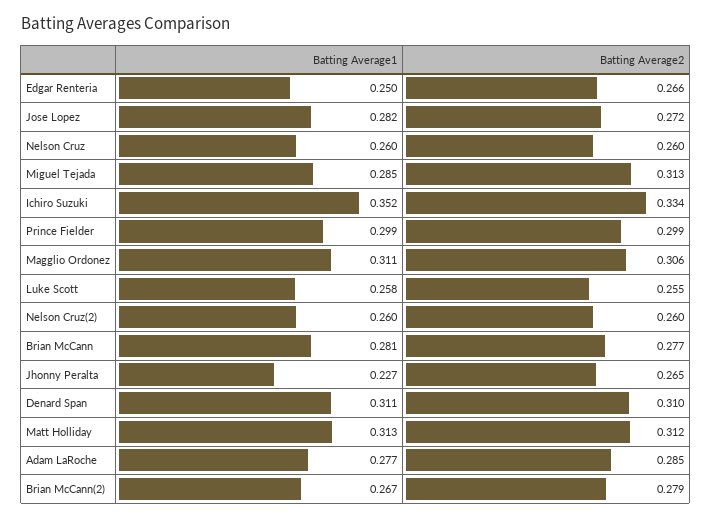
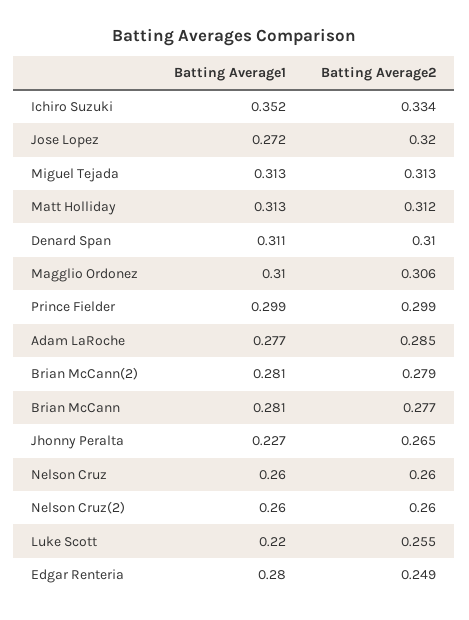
  {
    "Batting Average1": {
-     "Edgar Renteria": 0.25,
+     "Edgar Renteria": 0.28,
-     "Jose Lopez": 0.282,
+     "Jose Lopez": 0.272,
      "Nelson Cruz": 0.26,
-     "Miguel Tejada": 0.285,
+     "Miguel Tejada": 0.313,
      "Ichiro Suzuki": 0.352,
      "Prince Fielder": 0.299,
-     "Magglio Ordonez": 0.311,
+     "Magglio Ordonez": 0.31,
-     "Luke Scott": 0.258,
+     "Luke Scott": 0.22,
      "Nelson Cruz(2)": 0.26,
      "Brian McCann": 0.281,
      "Jhonny Peralta": 0.227,
      "Denard Span": 0.311,
      "Matt Holliday": 0.313,
      "Adam LaRoche": 0.277,
-     "Brian McCann(2)": 0.267
+     "Brian McCann(2)": 0.281
    },
    "Batting Average2": {
-     "Edgar Renteria": 0.266,
+     "Edgar Renteria": 0.249,
-     "Jose Lopez": 0.272,
+     "Jose Lopez": 0.32,
      "Nelson Cruz": 0.26,
      "Miguel Tejada": 0.313,
      "Ichiro Suzuki": 0.334,
      "Prince Fielder": 0.299,
      "Magglio Ordonez": 0.306,
      "Luke Scott": 0.255,
      "Nelson Cruz(2)": 0.26,
      "Brian McCann": 0.277,
      "Jhonny Peralta": 0.265,
      "Denard Span": 0.31,
      "Matt Holliday": 0.312,
      "Adam LaRoche": 0.285,
      "Brian McCann(2)": 0.279
    }
  }

